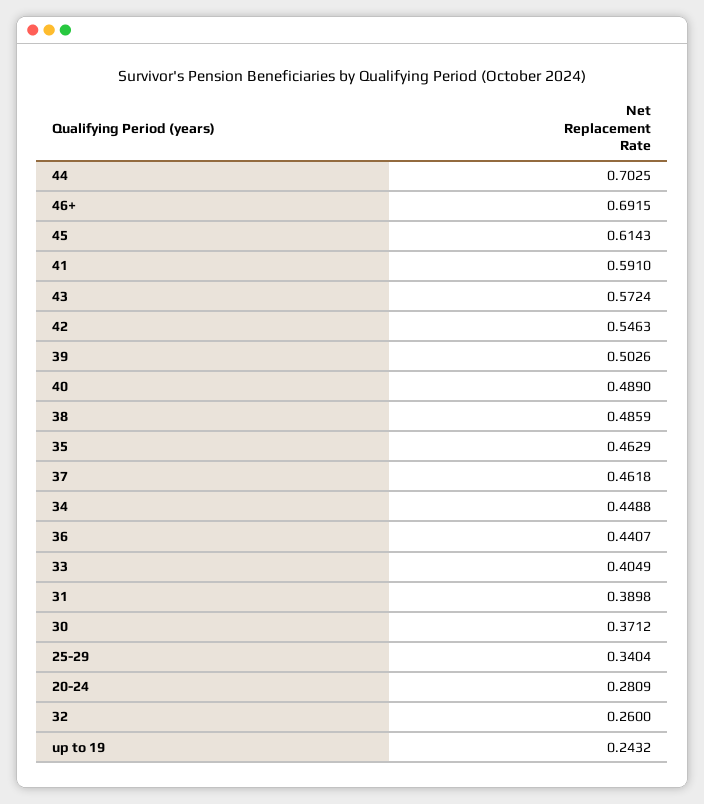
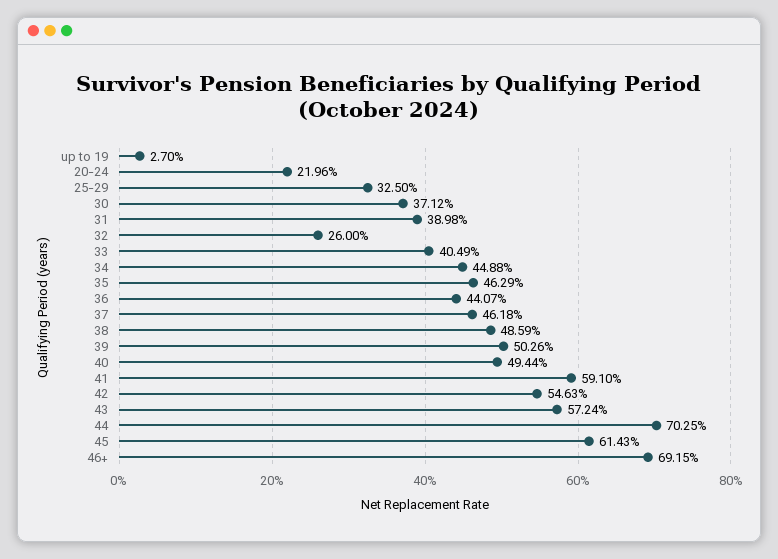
  {
    "44": 0.7025,
    "46+": 0.6915,
    "45": 0.6143,
    "41": 0.591,
    "43": 0.5724,
    "42": 0.5463,
    "39": 0.5026,
-   "40": 0.489,
+   "40": 0.4944,
    "38": 0.4859,
    "35": 0.4629,
    "37": 0.4618,
    "34": 0.4488,
    "36": 0.4407,
    "33": 0.4049,
    "31": 0.3898,
    "30": 0.3712,
-   "25-29": 0.3404,
+   "25-29": 0.325,
-   "20-24": 0.2809,
+   "20-24": 0.2196,
    "32": 0.26,
-   "up to 19": 0.2432
+   "up to 19": 0.027
  }

